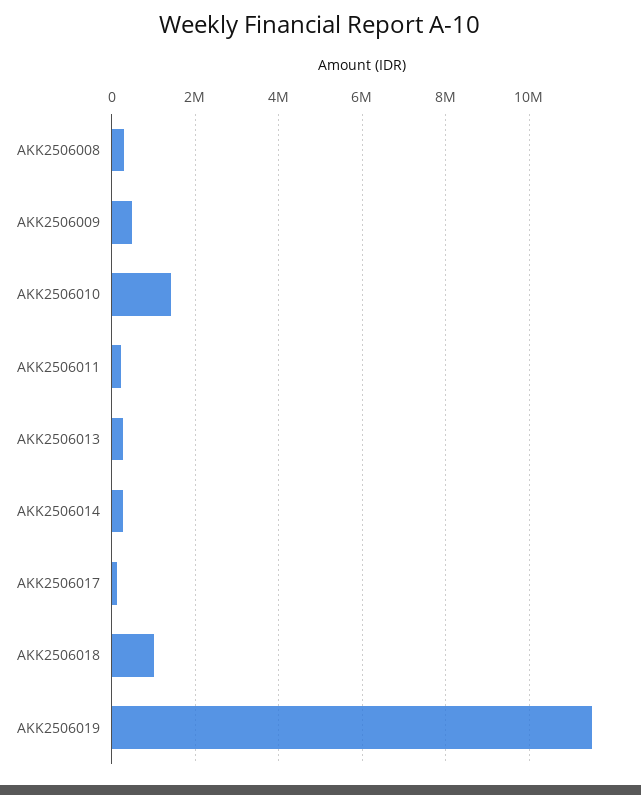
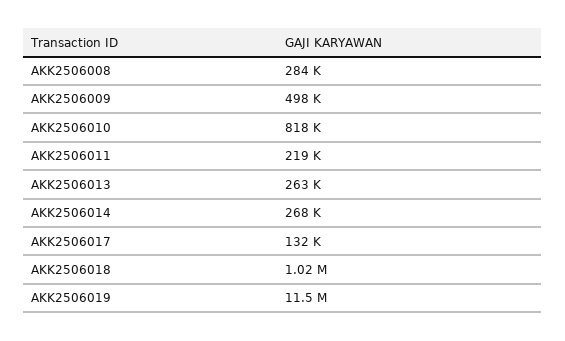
  {
    "AKK2506008": 284000,
    "AKK2506009": 498000,
-   "AKK2506010": 1400000,
+   "AKK2506010": 818000,
    "AKK2506011": 219000,
    "AKK2506013": 263000,
    "AKK2506014": 268000,
    "AKK2506017": 132000,
    "AKK2506018": 1020000,
    "AKK2506019": 11500000
  }

